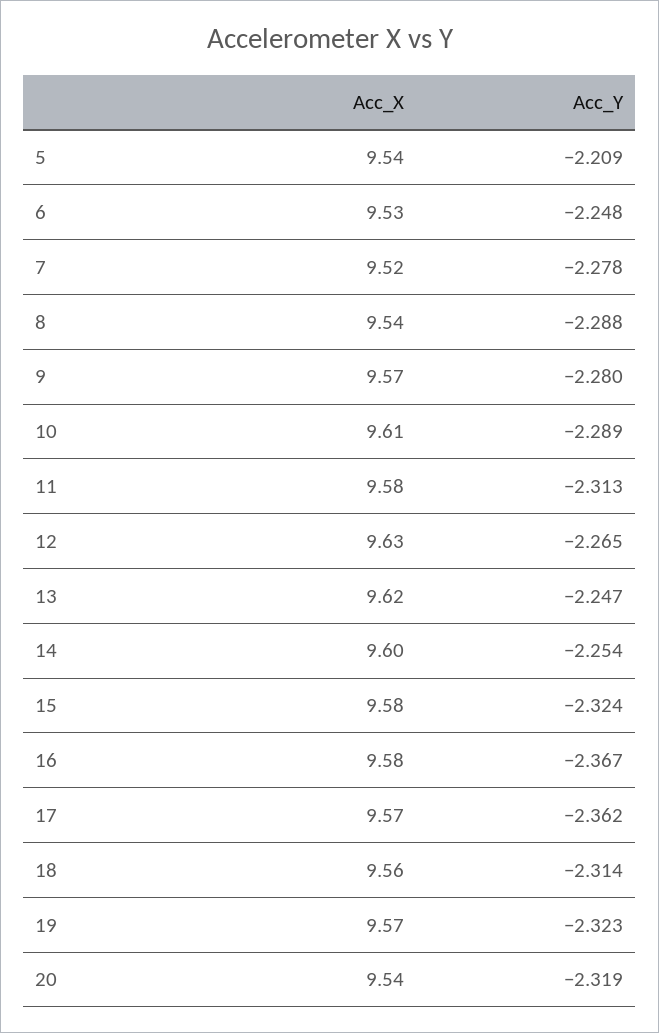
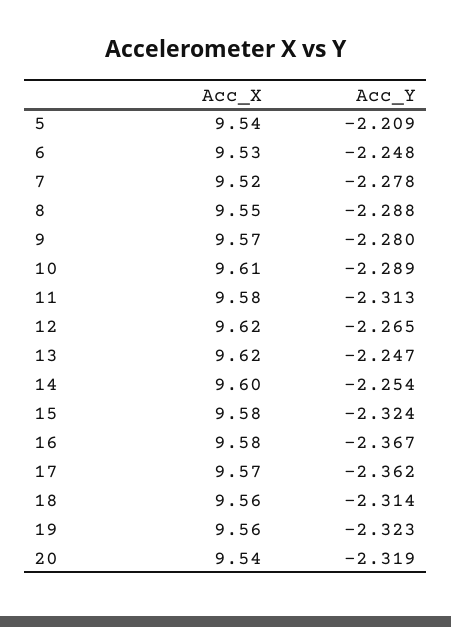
  {
    "Acc_X": {
      "5": 9.54,
      "6": 9.53,
      "7": 9.52,
-     "8": 9.54,
+     "8": 9.55,
      "9": 9.57,
      "10": 9.61,
      "11": 9.58,
-     "12": 9.63,
+     "12": 9.62,
      "13": 9.62,
      "14": 9.6,
      "15": 9.58,
      "16": 9.58,
      "17": 9.57,
      "18": 9.56,
-     "19": 9.57,
+     "19": 9.56,
      "20": 9.54
    },
    "Acc_Y": {
      "5": -2.209,
      "6": -2.248,
      "7": -2.278,
      "8": -2.288,
      "9": -2.28,
      "10": -2.289,
      "11": -2.313,
      "12": -2.265,
      "13": -2.247,
      "14": -2.254,
      "15": -2.324,
      "16": -2.367,
      "17": -2.362,
      "18": -2.314,
      "19": -2.323,
      "20": -2.319
    }
  }

